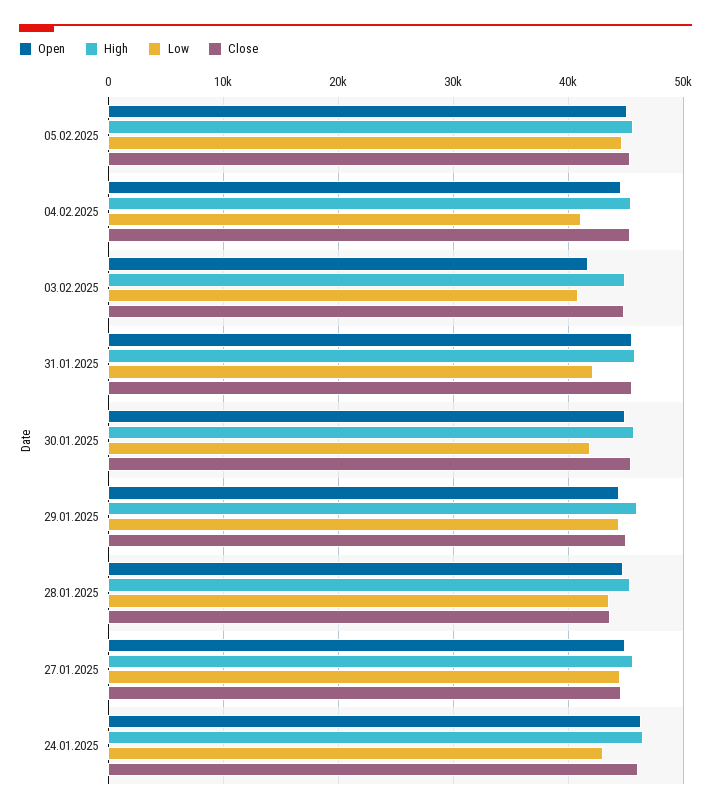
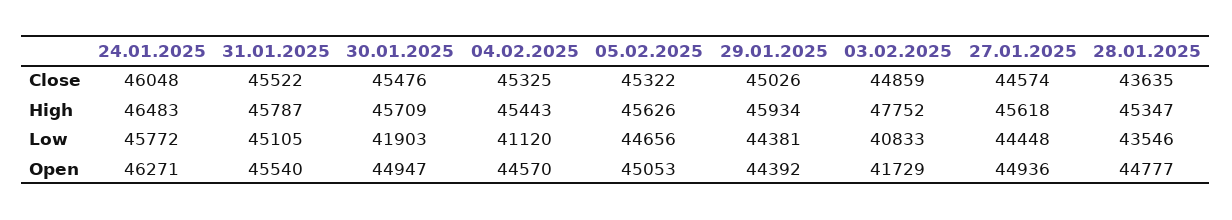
  {
    "Open": {
      "05.02.2025": 45053,
      "04.02.2025": 44570,
      "03.02.2025": 41729,
      "31.01.2025": 45540,
      "30.01.2025": 44947,
      "29.01.2025": 44392,
      "28.01.2025": 44777,
      "27.01.2025": 44936,
      "24.01.2025": 46271
    },
    "High": {
      "05.02.2025": 45626,
      "04.02.2025": 45443,
-     "03.02.2025": 45000,
+     "03.02.2025": 47752,
      "31.01.2025": 45787,
      "30.01.2025": 45709,
      "29.01.2025": 45934,
      "28.01.2025": 45347,
      "27.01.2025": 45618,
      "24.01.2025": 46483
    },
    "Low": {
      "05.02.2025": 44656,
      "04.02.2025": 41120,
      "03.02.2025": 40833,
-     "31.01.2025": 42000,
+     "31.01.2025": 45105,
      "30.01.2025": 41903,
      "29.01.2025": 44381,
      "28.01.2025": 43546,
      "27.01.2025": 44448,
-     "24.01.2025": 43000
+     "24.01.2025": 45772
    },
    "Close": {
      "05.02.2025": 45322,
      "04.02.2025": 45325,
      "03.02.2025": 44859,
      "31.01.2025": 45522,
      "30.01.2025": 45476,
      "29.01.2025": 45026,
      "28.01.2025": 43635,
      "27.01.2025": 44574,
      "24.01.2025": 46048
    }
  }

